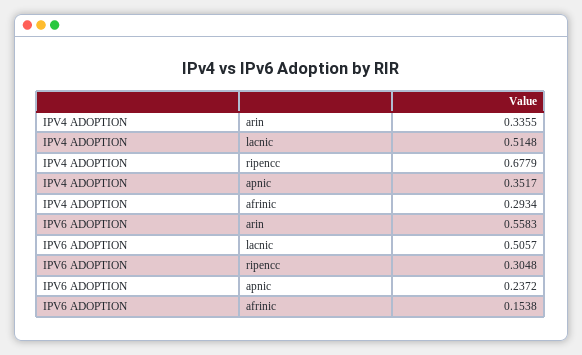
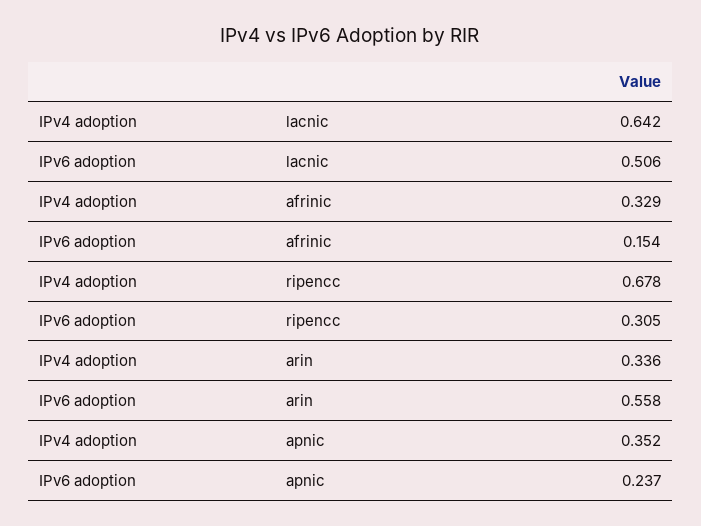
  {
    "IPV4 ADOPTION": {
      "arin": 0.3355,
-     "lacnic": 0.5148,
+     "lacnic": 0.642,
      "ripencc": 0.6779,
      "apnic": 0.3517,
-     "afrinic": 0.2934
+     "afrinic": 0.329
    },
    "IPV6 ADOPTION": {
      "arin": 0.5583,
      "lacnic": 0.5057,
      "ripencc": 0.3048,
      "apnic": 0.2372,
      "afrinic": 0.1538
    }
  }

